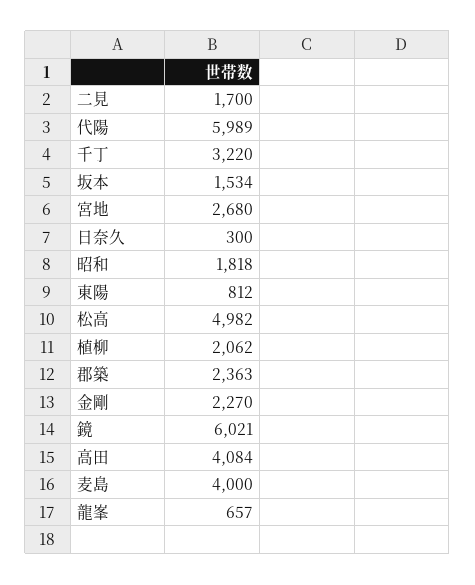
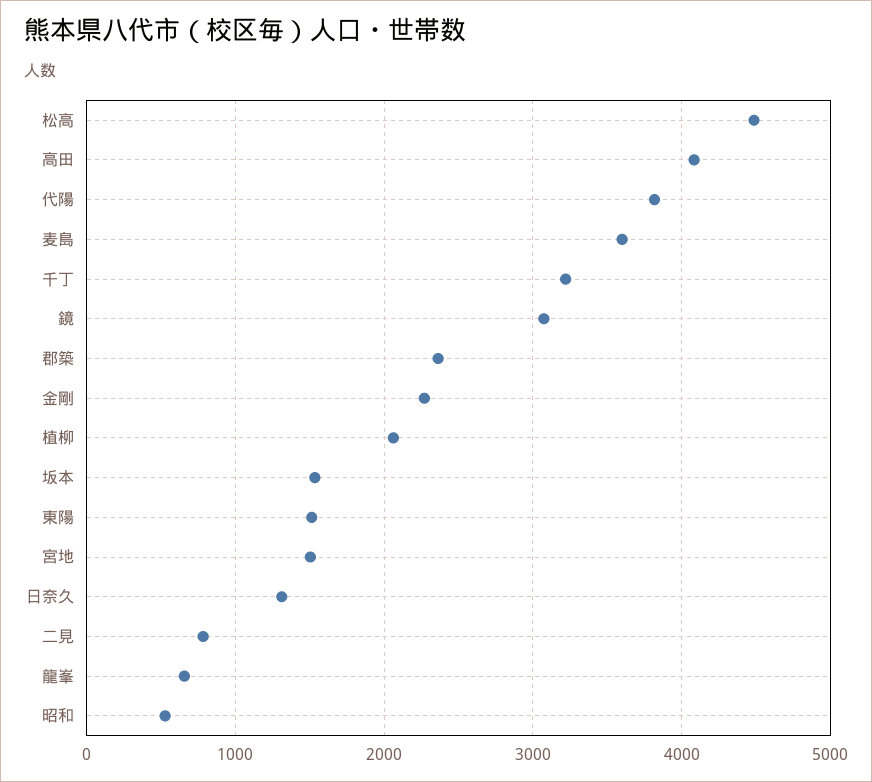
  {
-   "二見": 1700,
+   "二見": 800,
-   "代陽": 5989,
+   "代陽": 3800,
    "千丁": 3220,
    "坂本": 1534,
-   "宮地": 2680,
+   "宮地": 1500,
-   "日奈久": 300,
+   "日奈久": 1300,
-   "昭和": 1818,
+   "昭和": 500,
-   "東陽": 812,
+   "東陽": 1500,
-   "松高": 4982,
+   "松高": 4500,
    "植柳": 2062,
    "郡築": 2363,
    "金剛": 2270,
-   "鏡": 6021,
+   "鏡": 3100,
    "高田": 4084,
-   "麦島": 4000,
+   "麦島": 3600,
    "龍峯": 657
  }

